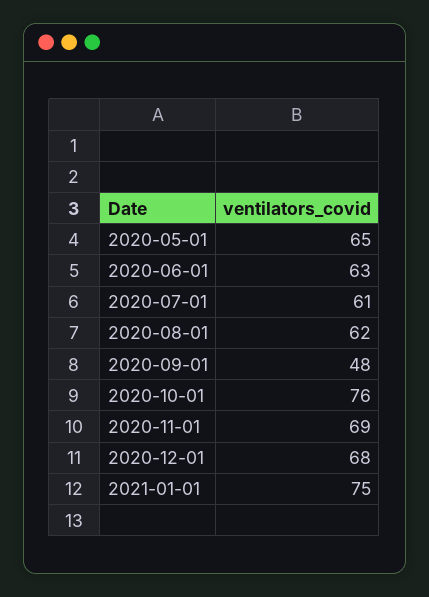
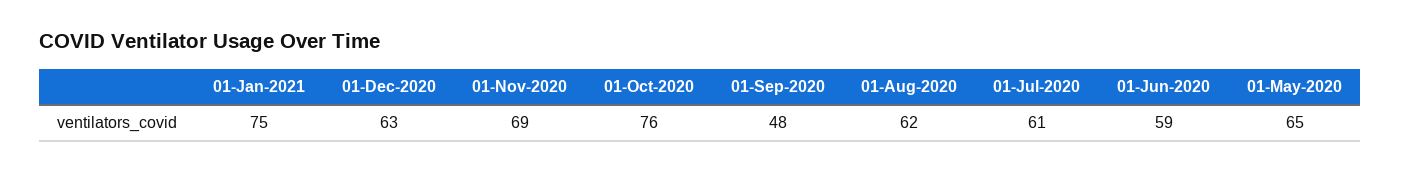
  {
    "2020-05-01": 65,
-   "2020-06-01": 63,
+   "2020-06-01": 59,
    "2020-07-01": 61,
    "2020-08-01": 62,
    "2020-09-01": 48,
    "2020-10-01": 76,
    "2020-11-01": 69,
-   "2020-12-01": 68,
+   "2020-12-01": 63,
    "2021-01-01": 75
  }

